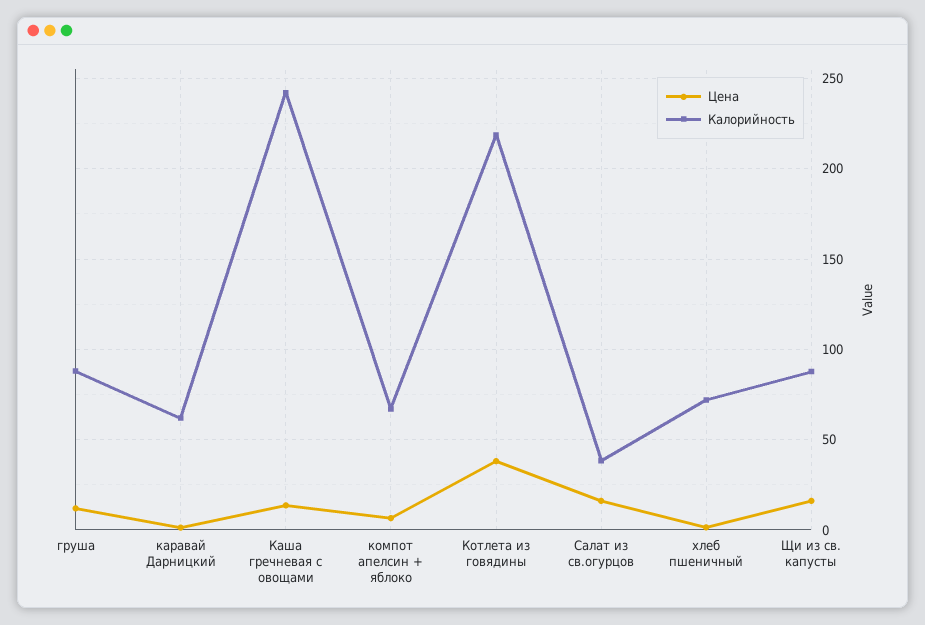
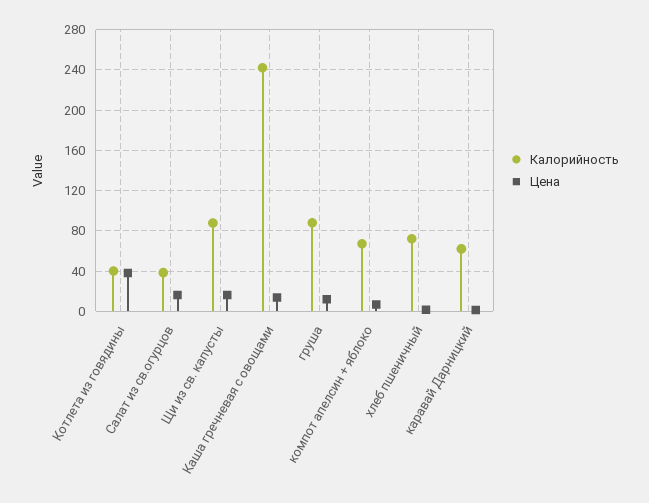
  {
    "Цена": {
      "груша": 10,
      "каравай Дарницкий": 0,
      "Каша гречневая с овощами": 15,
      "компот апелсин + яблоко": 5,
      "Котлета из говядины": 40,
      "Салат из св.огурцов": 15,
      "хлеб пшеничный": 0,
      "Щи из св. капусты": 15
    },
    "Калорийность": {
      "груша": 90,
      "каравай Дарницкий": 60,
      "Каша гречневая с овощами": 240,
      "компот апелсин + яблоко": 65,
-     "Котлета из говядины": 220,
+     "Котлета из говядины": 40,
      "Салат из св.огурцов": 40,
      "хлеб пшеничный": 70,
      "Щи из св. капусты": 90
    }
  }

